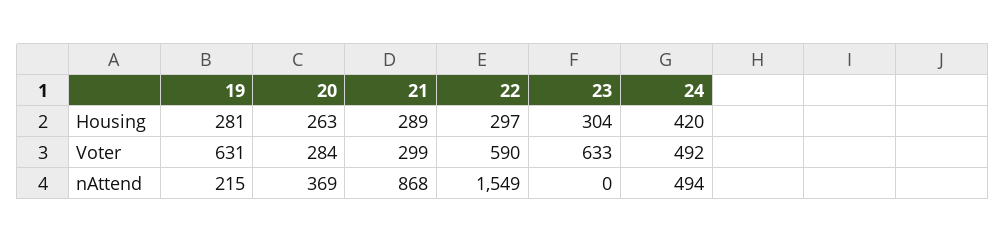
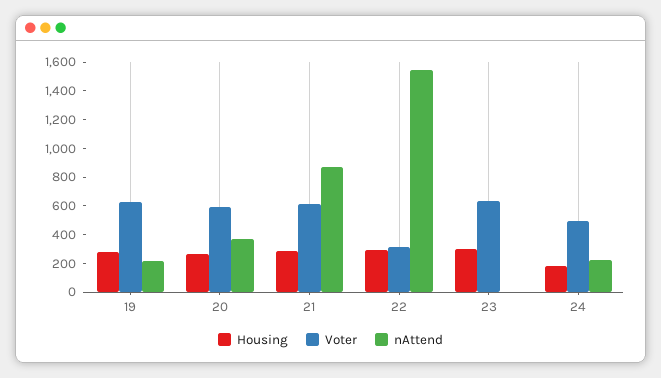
  {
    "Housing": {
      "19": 281,
      "20": 263,
      "21": 289,
      "22": 297,
      "23": 304,
-     "24": 420
+     "24": 200
    },
    "Voter": {
      "19": 631,
-     "20": 284,
+     "20": 600,
-     "21": 299,
+     "21": 600,
-     "22": 590,
+     "22": 300,
      "23": 633,
      "24": 492
    },
    "nAttend": {
      "19": 215,
      "20": 369,
      "21": 868,
      "22": 1549,
      "23": 0,
-     "24": 494
+     "24": 200
    }
  }

